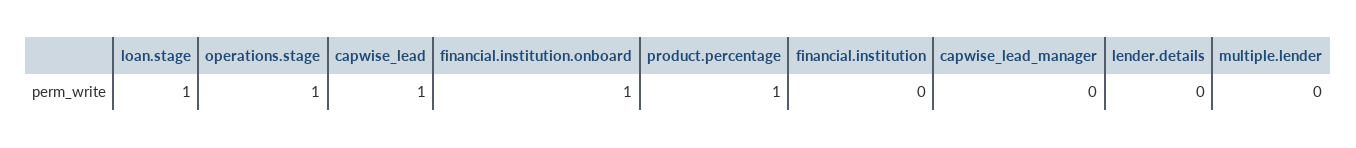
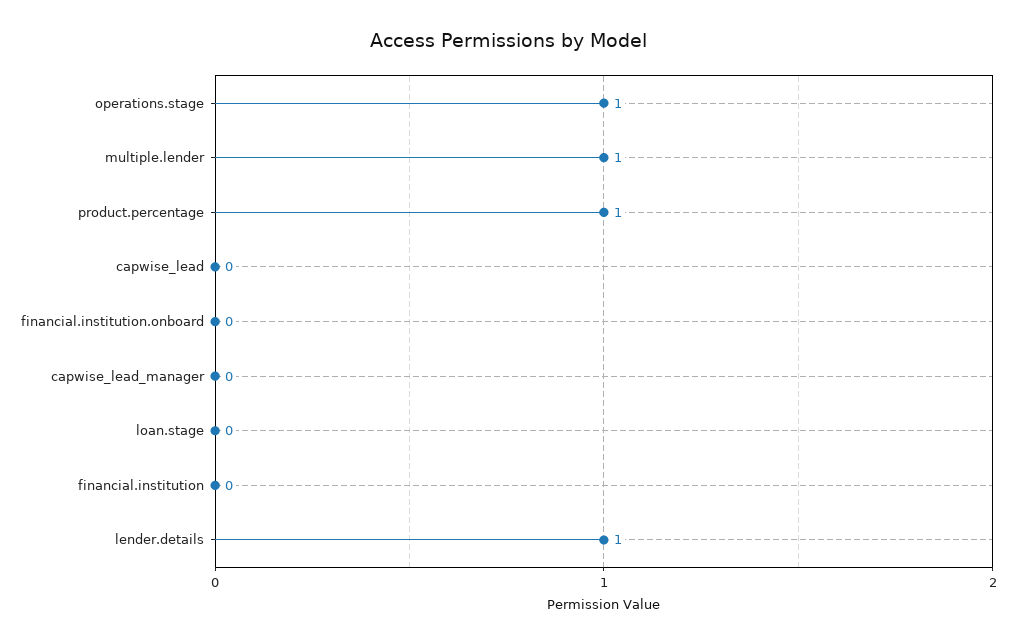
  {
-   "loan.stage": 1,
+   "loan.stage": 0,
    "operations.stage": 1,
-   "capwise_lead": 1,
+   "capwise_lead": 0,
-   "financial.institution.onboard": 1,
+   "financial.institution.onboard": 0,
    "product.percentage": 1,
    "financial.institution": 0,
    "capwise_lead_manager": 0,
-   "lender.details": 0,
+   "lender.details": 1,
-   "multiple.lender": 0
+   "multiple.lender": 1
  }

